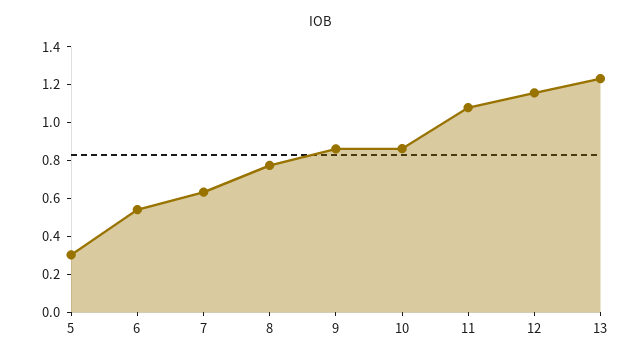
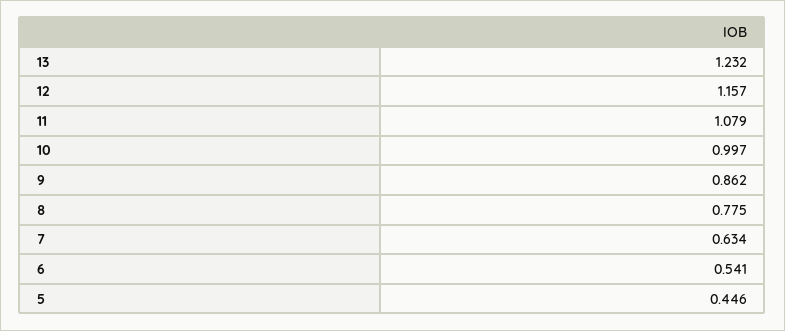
  {
-   "5": 0.3,
+   "5": 0.446,
    "6": 0.541,
    "7": 0.634,
    "8": 0.775,
    "9": 0.862,
-   "10": 0.85,
+   "10": 0.997,
    "11": 1.079,
    "12": 1.157,
    "13": 1.232
  }

